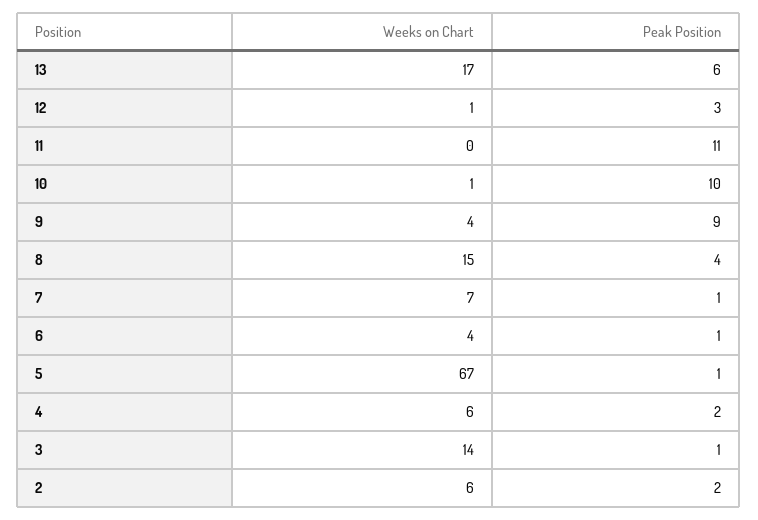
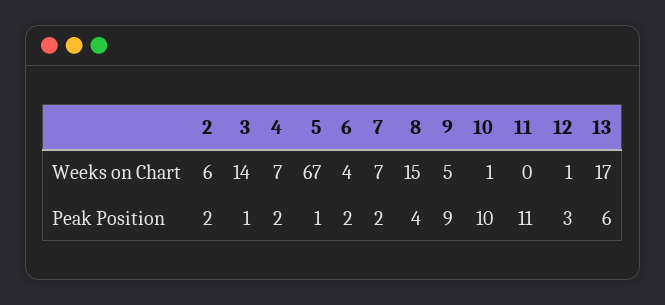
  {
    "Weeks on Chart": {
      "13": 17,
      "12": 1,
      "11": 0,
      "10": 1,
-     "9": 4,
+     "9": 5,
      "8": 15,
      "7": 7,
      "6": 4,
      "5": 67,
-     "4": 6,
+     "4": 7,
      "3": 14,
      "2": 6
    },
    "Peak Position": {
      "13": 6,
      "12": 3,
      "11": 11,
      "10": 10,
      "9": 9,
      "8": 4,
-     "7": 1,
+     "7": 2,
-     "6": 1,
+     "6": 2,
      "5": 1,
      "4": 2,
      "3": 1,
      "2": 2
    }
  }

